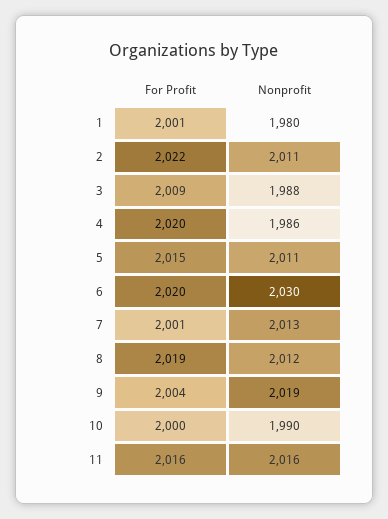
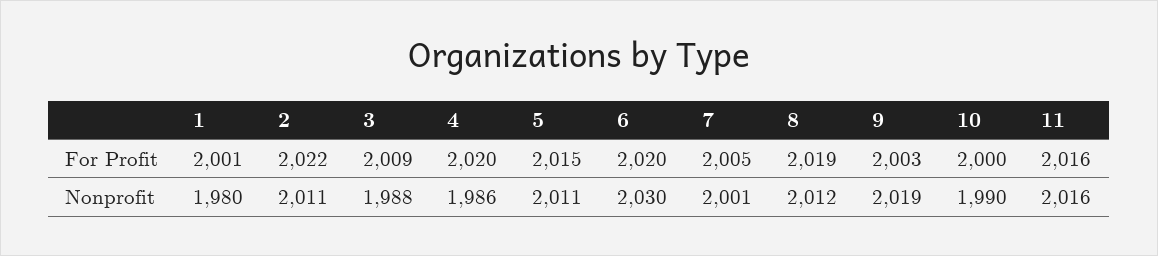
  {
    "For Profit": {
      "1": 2001,
      "2": 2022,
      "3": 2009,
      "4": 2020,
      "5": 2015,
      "6": 2020,
-     "7": 2001,
+     "7": 2005,
      "8": 2019,
-     "9": 2004,
+     "9": 2003,
      "10": 2000,
      "11": 2016
    },
    "Nonprofit": {
      "1": 1980,
      "2": 2011,
      "3": 1988,
      "4": 1986,
      "5": 2011,
      "6": 2030,
-     "7": 2013,
+     "7": 2001,
      "8": 2012,
      "9": 2019,
      "10": 1990,
      "11": 2016
    }
  }

